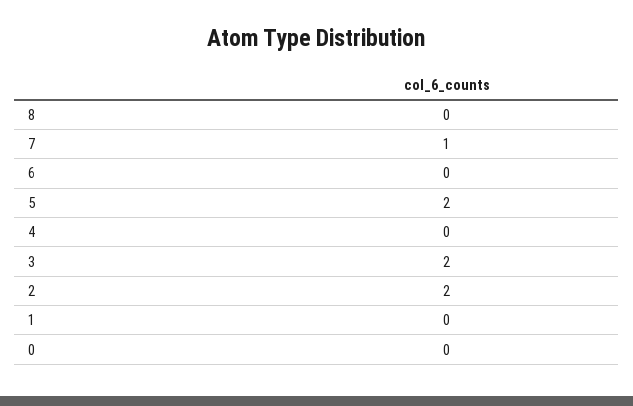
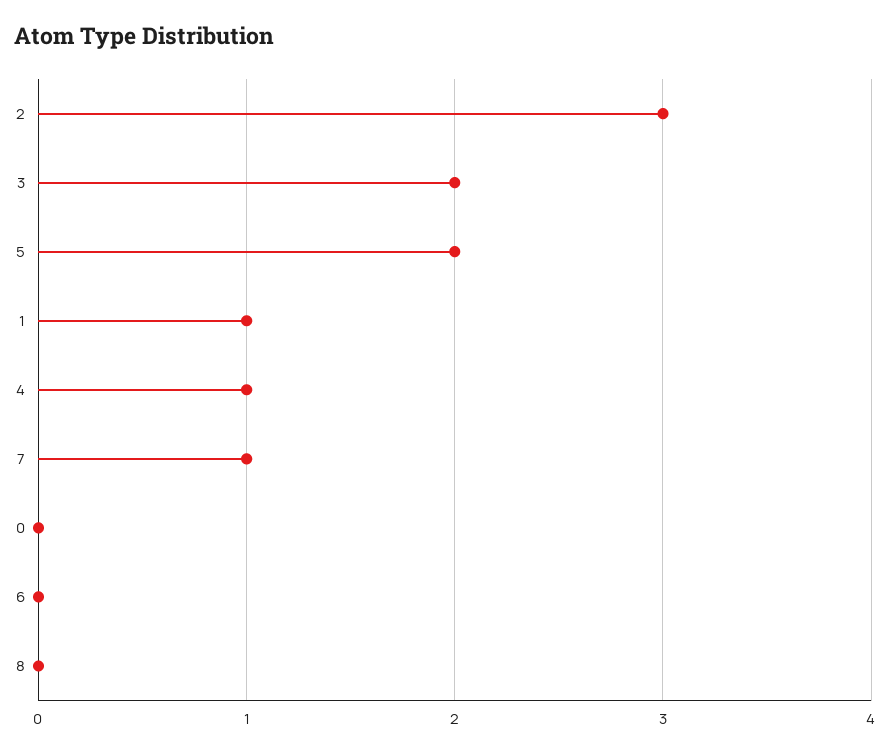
  {
    "8": 0,
    "7": 1,
    "6": 0,
    "5": 2,
-   "4": 0,
+   "4": 1,
    "3": 2,
-   "2": 2,
+   "2": 3,
-   "1": 0,
+   "1": 1,
    "0": 0
  }

